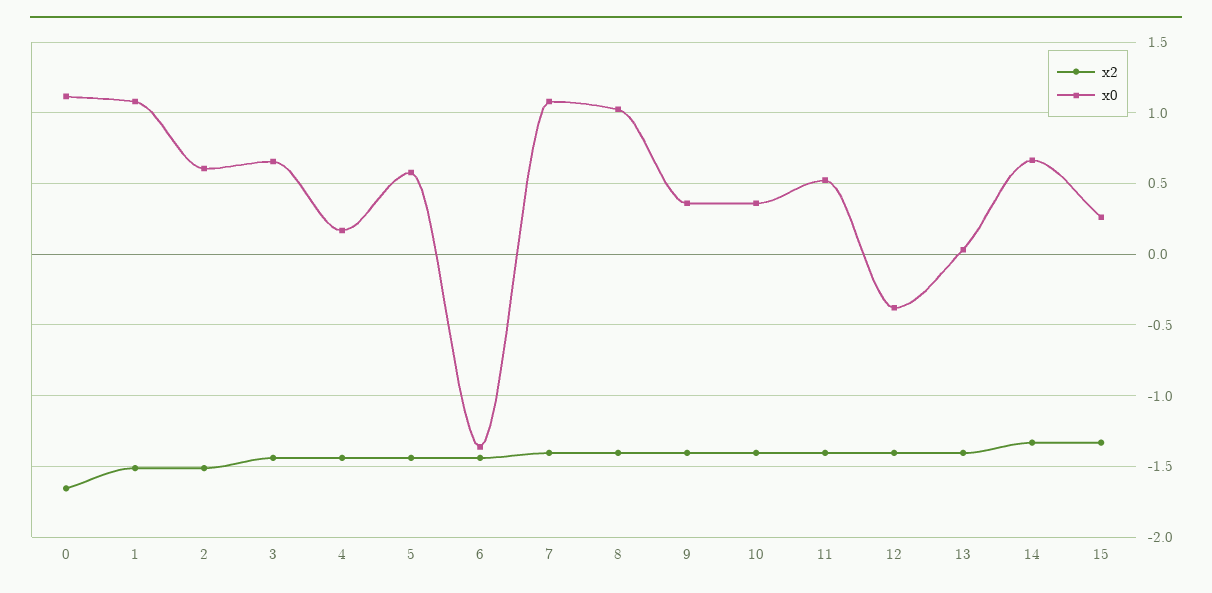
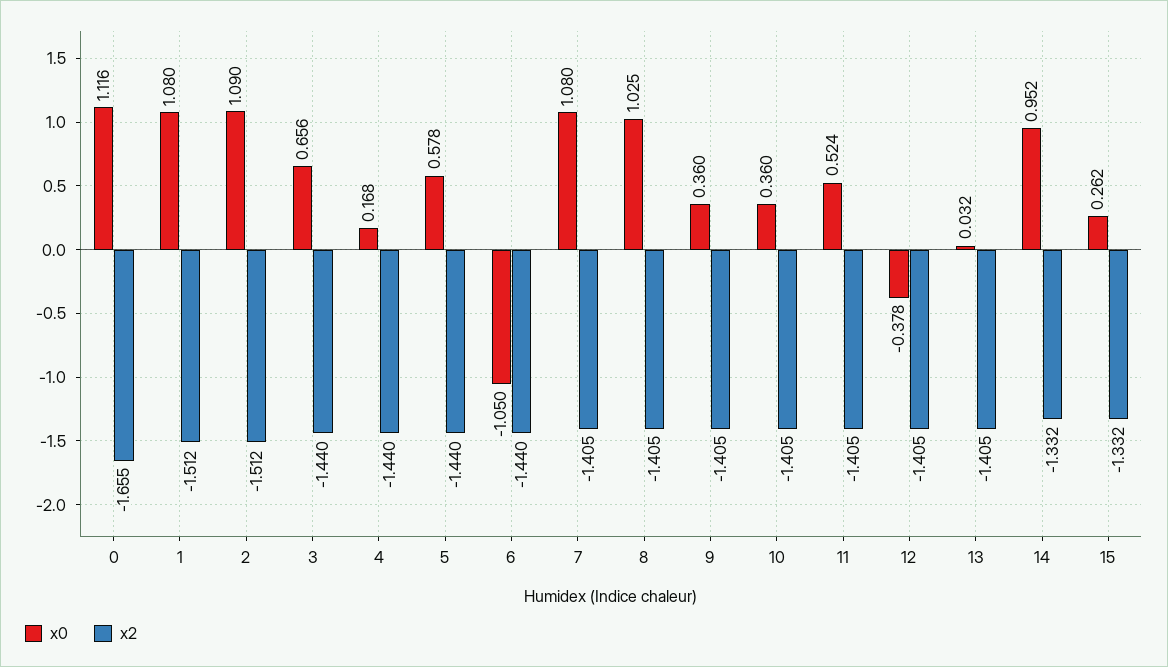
  {
    "x2": {
      "0": -1.655,
      "1": -1.512,
      "2": -1.512,
      "3": -1.44,
      "4": -1.44,
      "5": -1.44,
      "6": -1.44,
      "7": -1.405,
      "8": -1.405,
      "9": -1.405,
      "10": -1.405,
      "11": -1.405,
      "12": -1.405,
      "13": -1.405,
      "14": -1.332,
      "15": -1.332
    },
    "x0": {
      "0": 1.116,
      "1": 1.08,
-     "2": 0.6,
+     "2": 1.09,
      "3": 0.656,
      "4": 0.168,
      "5": 0.578,
-     "6": -1.35,
+     "6": -1.05,
      "7": 1.08,
      "8": 1.025,
      "9": 0.36,
      "10": 0.36,
      "11": 0.524,
      "12": -0.378,
      "13": 0.032,
-     "14": 0.65,
+     "14": 0.952,
      "15": 0.262
    }
  }

